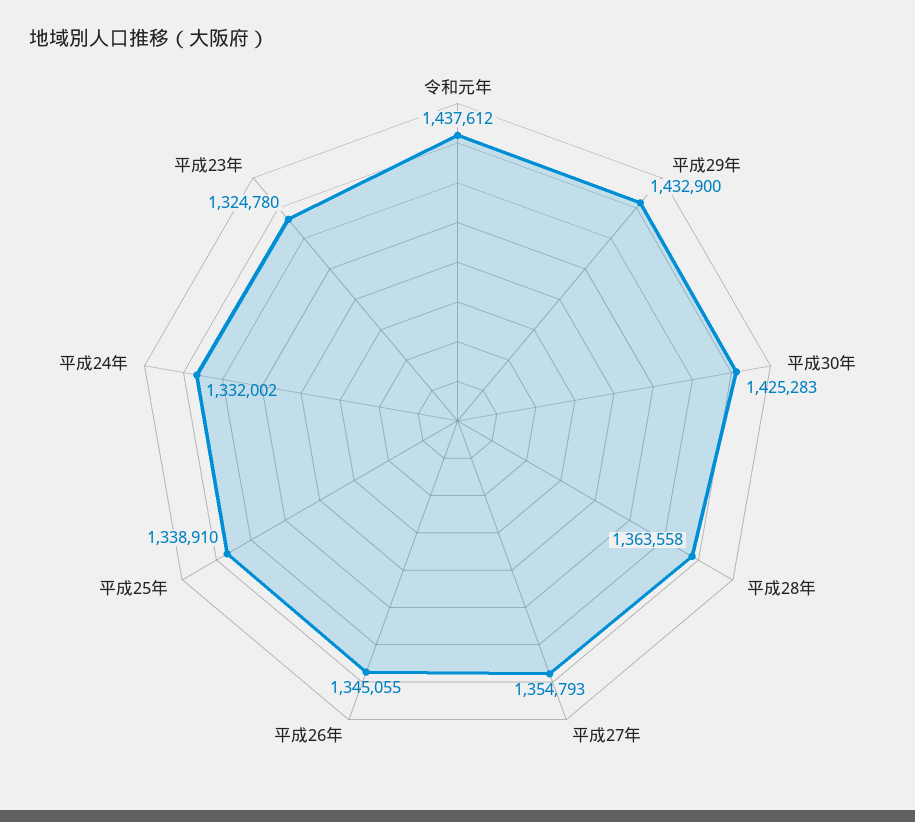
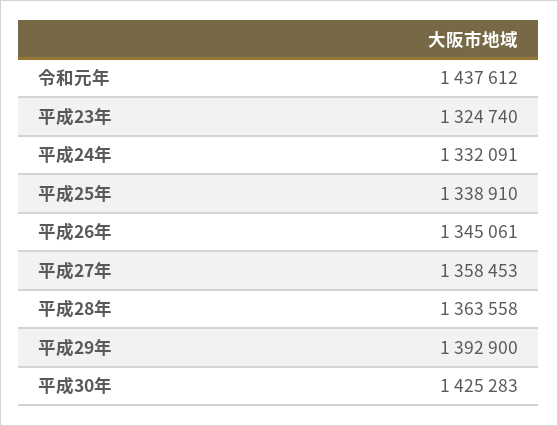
  {
    "令和元年": 1437612,
-   "平成29年": 1432900,
+   "平成29年": 1392900,
    "平成30年": 1425283,
    "平成28年": 1363558,
-   "平成27年": 1354793,
+   "平成27年": 1358453,
-   "平成26年": 1345055,
+   "平成26年": 1345061,
    "平成25年": 1338910,
-   "平成24年": 1332002,
+   "平成24年": 1332091,
-   "平成23年": 1324780
+   "平成23年": 1324740
  }

